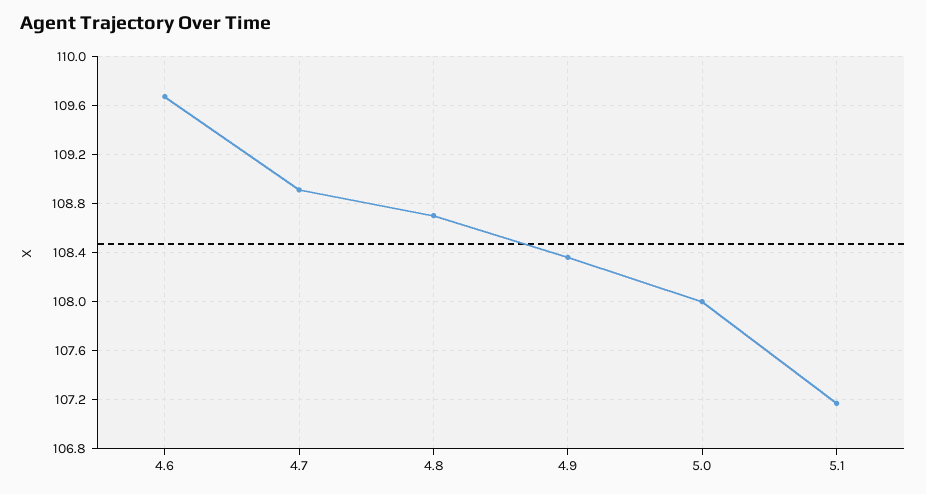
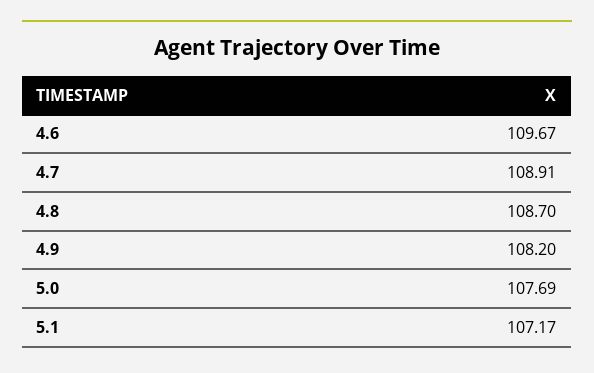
  {
    "4.6": 109.67,
    "4.7": 108.91,
    "4.8": 108.7,
-   "4.9": 108.35,
+   "4.9": 108.2,
-   "5.0": 108,
+   "5.0": 107.69,
    "5.1": 107.17
  }

